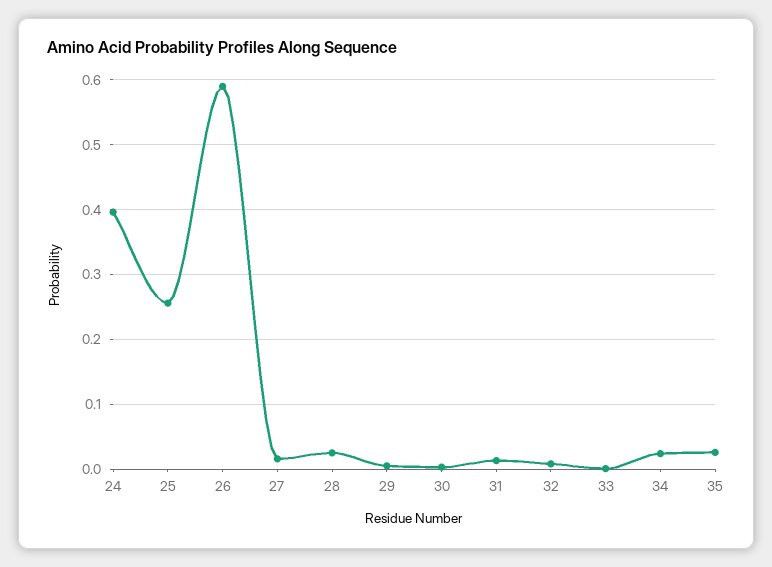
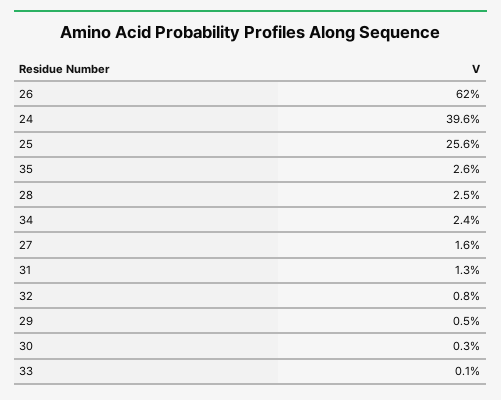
  {
    "24": 0.396,
    "25": 0.256,
-   "26": 0.59,
+   "26": 0.62,
    "27": 0.016,
    "28": 0.025,
    "29": 0.005,
    "30": 0.003,
    "31": 0.013,
    "32": 0.008,
    "33": 0.001,
    "34": 0.024,
    "35": 0.026
  }

